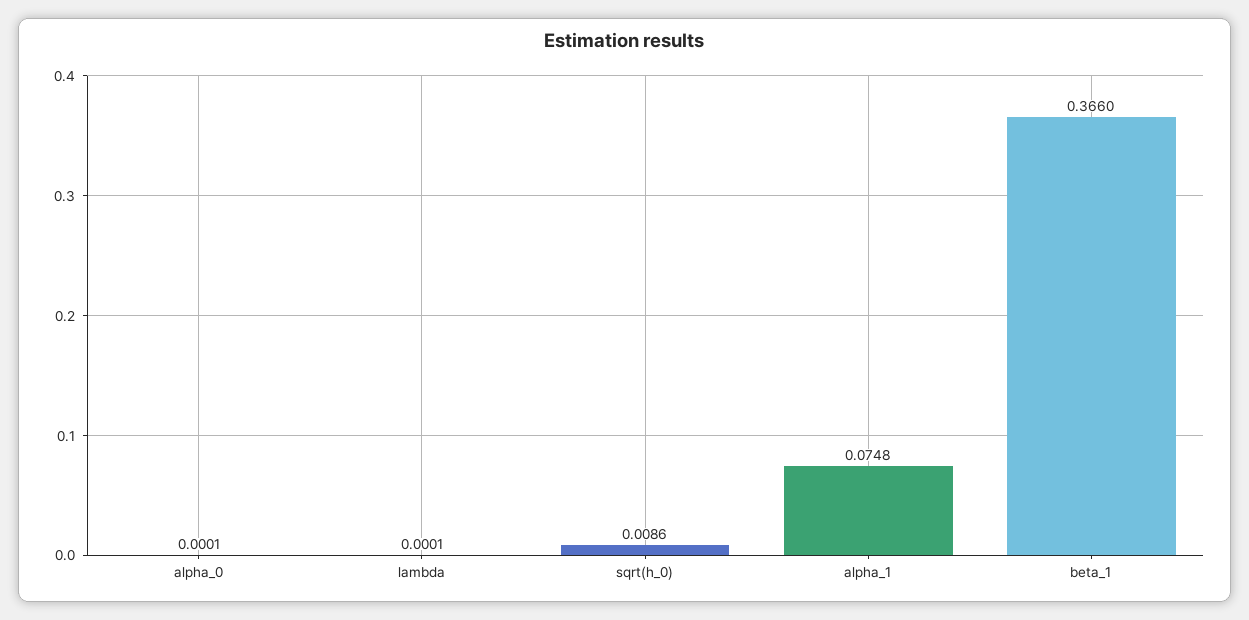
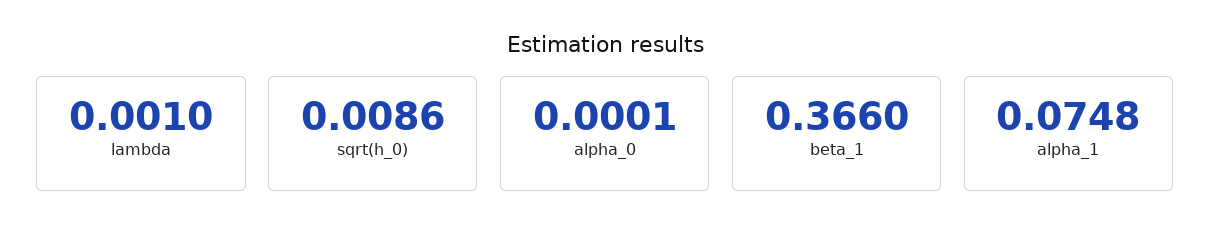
  {
    "alpha_0": 0.0001,
-   "lambda": 0.0001,
+   "lambda": 0.001,
    "sqrt(h_0)": 0.0086,
    "alpha_1": 0.0748,
    "beta_1": 0.366
  }

